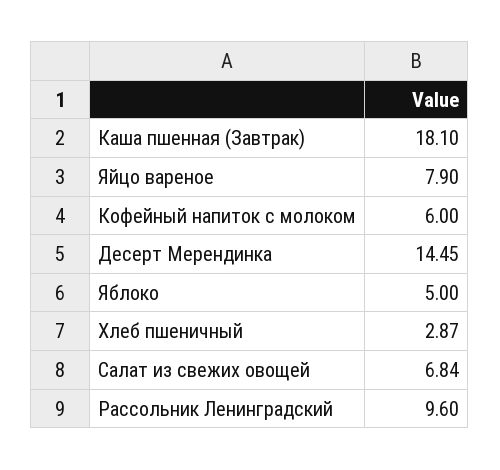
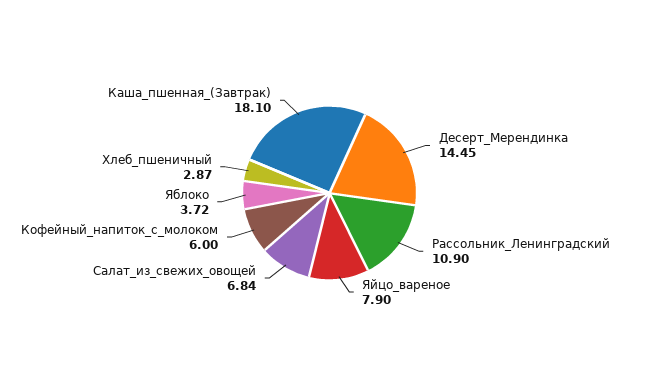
  {
    "Каша пшенная (Завтрак)": 18.1,
    "Яйцо вареное": 7.9,
    "Кофейный напиток с молоком": 6,
    "Десерт Мерендинка": 14.45,
-   "Яблоко": 5,
+   "Яблоко": 3.72,
    "Хлеб пшеничный": 2.87,
    "Салат из свежих овощей": 6.84,
-   "Рассольник Ленинградский": 9.6
+   "Рассольник Ленинградский": 10.9
  }

